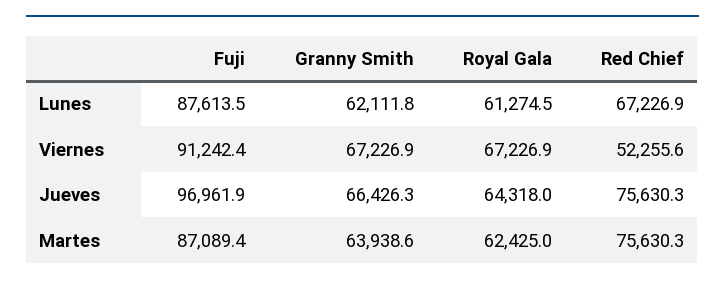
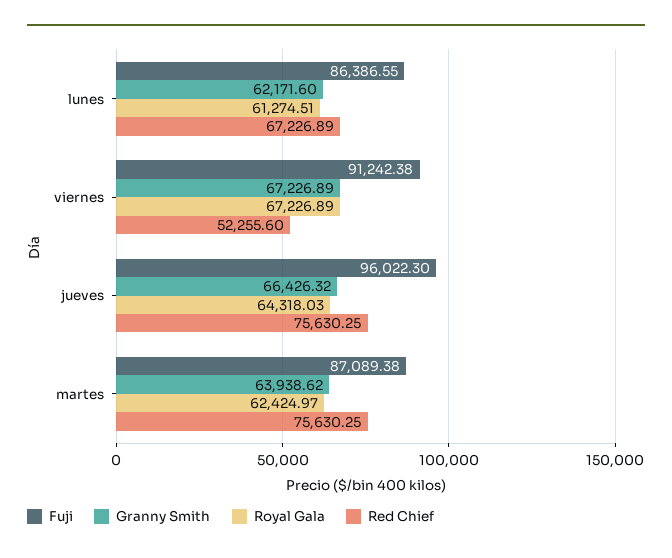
  {
    "Fuji": {
-     "Lunes": 87613.5,
+     "Lunes": 86386.55,
      "Viernes": 91242.38,
-     "Jueves": 96961.9,
+     "Jueves": 96022.3,
      "Martes": 87089.38
    },
    "Granny Smith": {
-     "Lunes": 62111.8,
+     "Lunes": 62171.6,
      "Viernes": 67226.89,
      "Jueves": 66426.32,
      "Martes": 63938.62
    },
    "Royal Gala": {
      "Lunes": 61274.51,
      "Viernes": 67226.89,
      "Jueves": 64318.03,
      "Martes": 62424.97
    },
    "Red Chief": {
      "Lunes": 67226.89,
      "Viernes": 52255.6,
      "Jueves": 75630.25,
      "Martes": 75630.25
    }
  }

